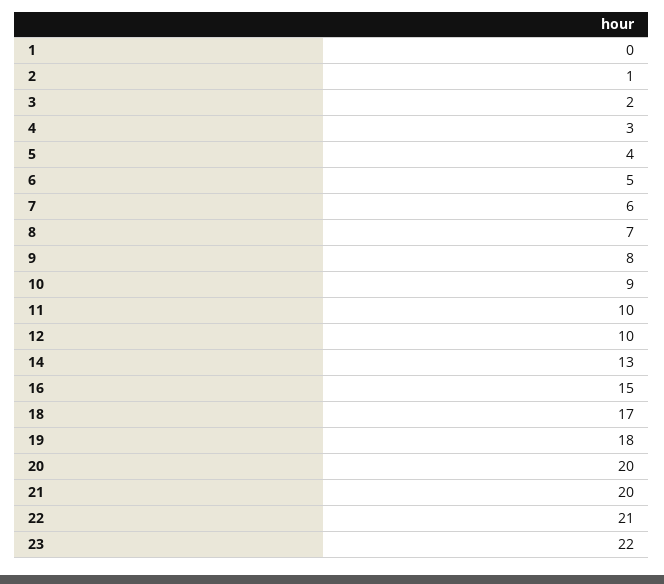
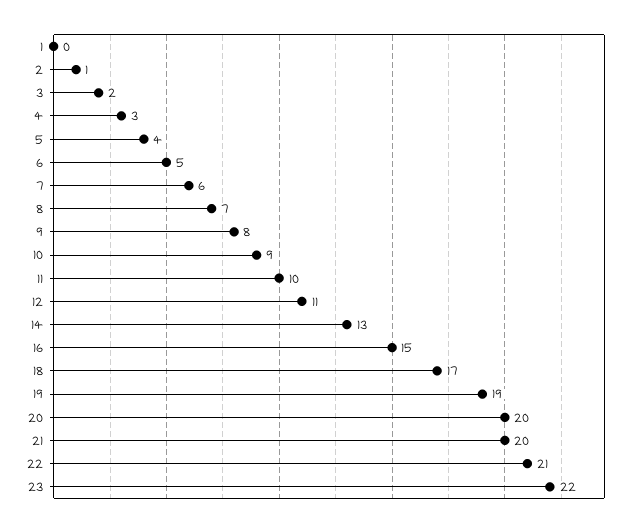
  {
    "1": 0,
    "2": 1,
    "3": 2,
    "4": 3,
    "5": 4,
    "6": 5,
    "7": 6,
    "8": 7,
    "9": 8,
    "10": 9,
    "11": 10,
-   "12": 10,
+   "12": 11,
    "14": 13,
    "16": 15,
    "18": 17,
-   "19": 18,
+   "19": 19,
    "20": 20,
    "21": 20,
    "22": 21,
    "23": 22
  }

